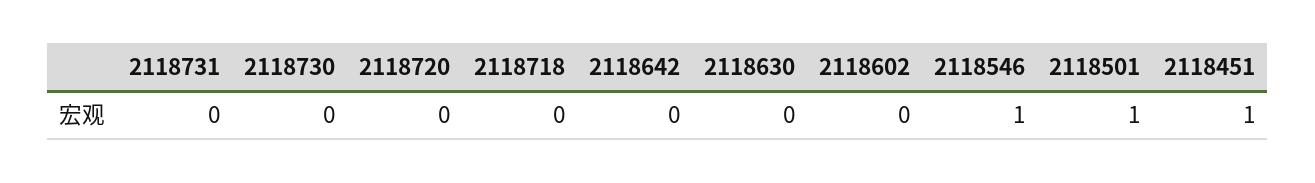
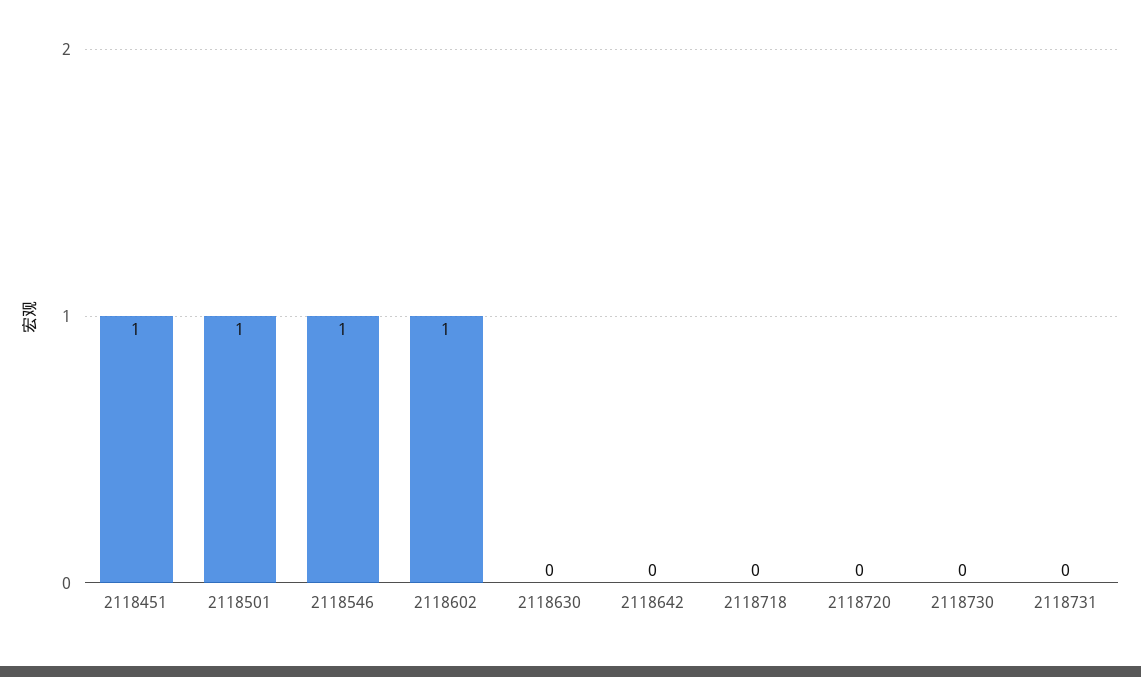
  {
    "2118731": 0,
    "2118730": 0,
    "2118720": 0,
    "2118718": 0,
    "2118642": 0,
    "2118630": 0,
-   "2118602": 0,
+   "2118602": 1,
    "2118546": 1,
    "2118501": 1,
    "2118451": 1
  }

